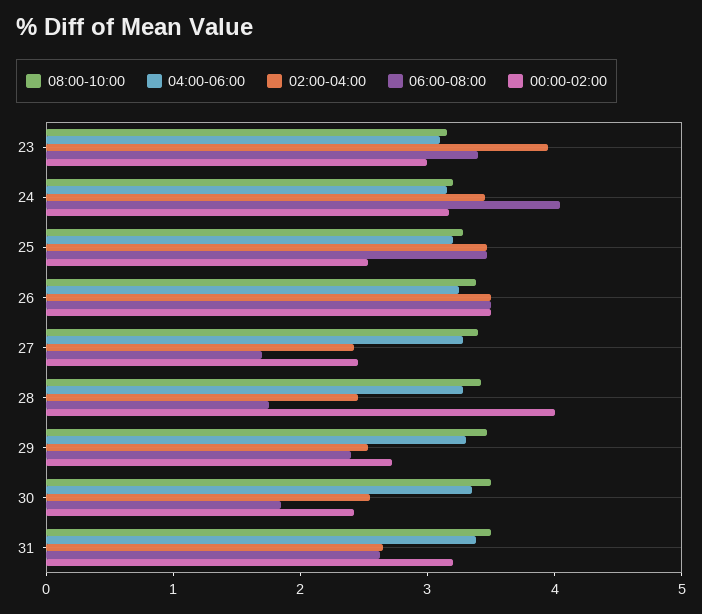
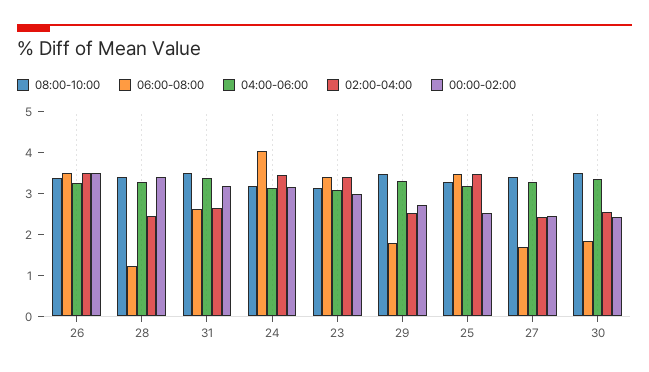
  {
    "08:00-10:00": {
      "23": 3.2,
      "24": 3.2,
      "25": 3.2,
      "26": 3.4,
      "27": 3.4,
      "28": 3.4,
      "29": 3.4,
      "30": 3.6,
      "31": 3.6
    },
    "04:00-06:00": {
      "23": 3.2,
      "24": 3.2,
      "25": 3.2,
      "26": 3.2,
      "27": 3.2,
      "28": 3.2,
      "29": 3.4,
      "30": 3.4,
      "31": 3.4
    },
    "02:00-04:00": {
-     "23": 4,
+     "23": 3.4,
      "24": 3.4,
      "25": 3.4,
      "26": 3.6,
      "27": 2.4,
      "28": 2.4,
      "29": 2.6,
      "30": 2.6,
      "31": 2.6
    },
    "06:00-08:00": {
      "23": 3.4,
      "24": 4,
      "25": 3.4,
      "26": 3.6,
      "27": 1.8,
-     "28": 1.8,
+     "28": 1.2,
-     "29": 2.4,
+     "29": 1.8,
      "30": 1.8,
      "31": 2.6
    },
    "00:00-02:00": {
      "23": 3,
      "24": 3.2,
      "25": 2.6,
      "26": 3.6,
      "27": 2.4,
-     "28": 4,
+     "28": 3.4,
      "29": 2.8,
      "30": 2.4,
      "31": 3.2
    }
  }

